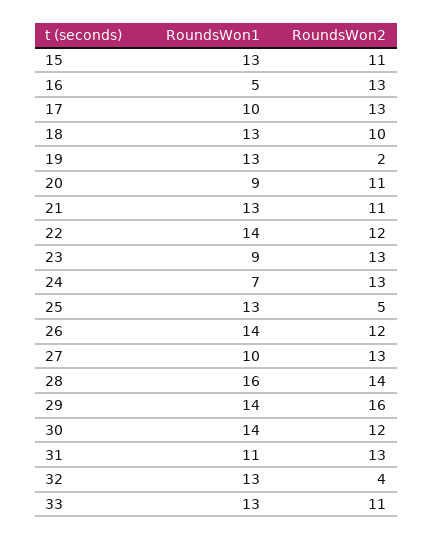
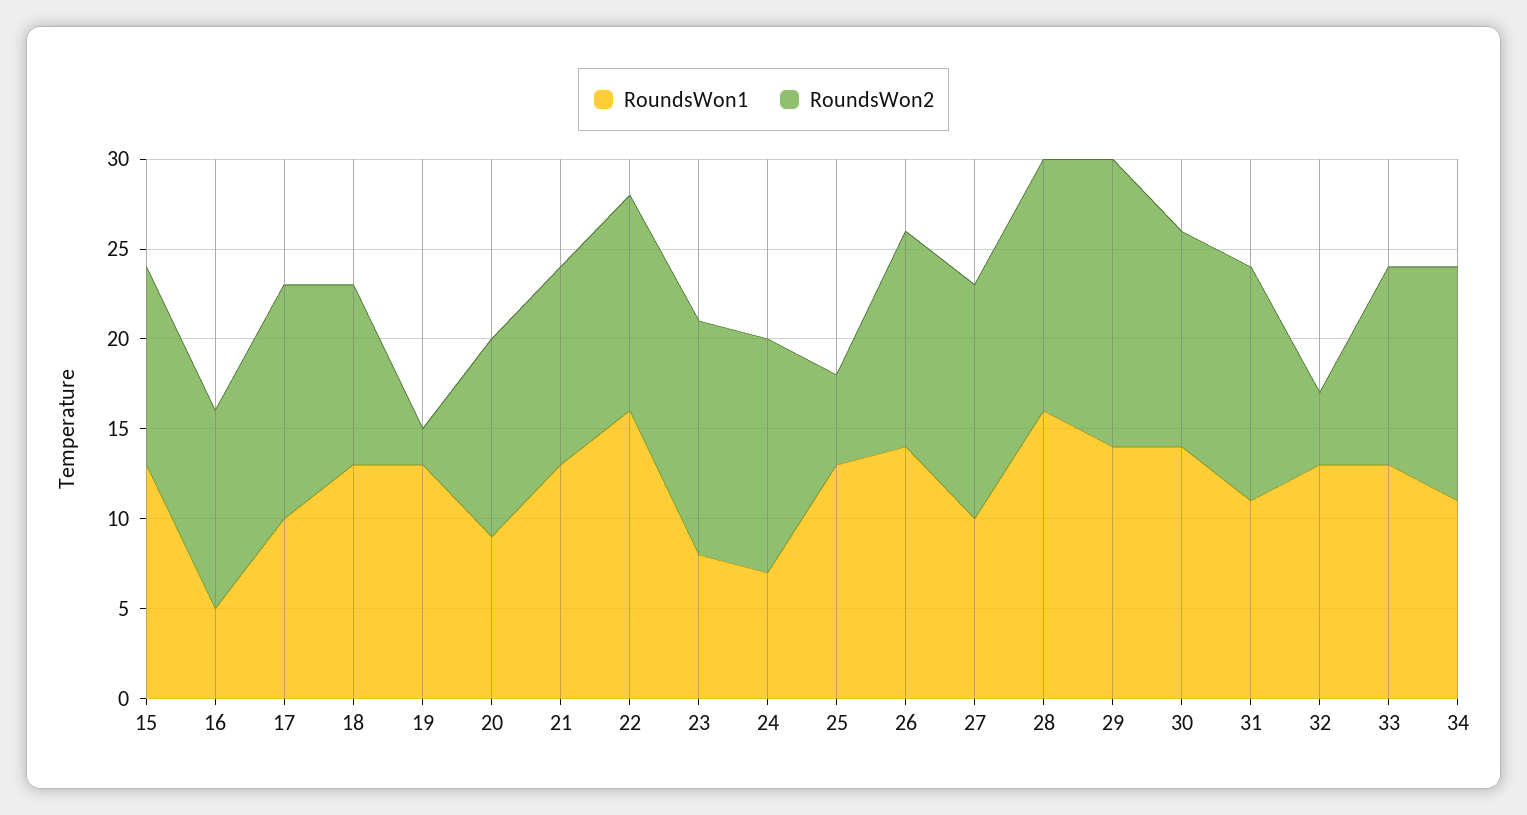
  {
    "RoundsWon1": {
      "15": 13,
      "16": 5,
      "17": 10,
      "18": 13,
      "19": 13,
      "20": 9,
      "21": 13,
-     "22": 14,
+     "22": 16,
-     "23": 9,
+     "23": 8,
      "24": 7,
      "25": 13,
      "26": 14,
      "27": 10,
      "28": 16,
      "29": 14,
      "30": 14,
      "31": 11,
      "32": 13,
-     "33": 13
+     "33": 13,
+     "34": 11
    },
    "RoundsWon2": {
      "15": 11,
-     "16": 13,
+     "16": 11,
      "17": 13,
      "18": 10,
      "19": 2,
      "20": 11,
      "21": 11,
      "22": 12,
      "23": 13,
      "24": 13,
      "25": 5,
      "26": 12,
      "27": 13,
      "28": 14,
      "29": 16,
      "30": 12,
      "31": 13,
      "32": 4,
-     "33": 11
+     "33": 11,
+     "34": 13
    }
  }

